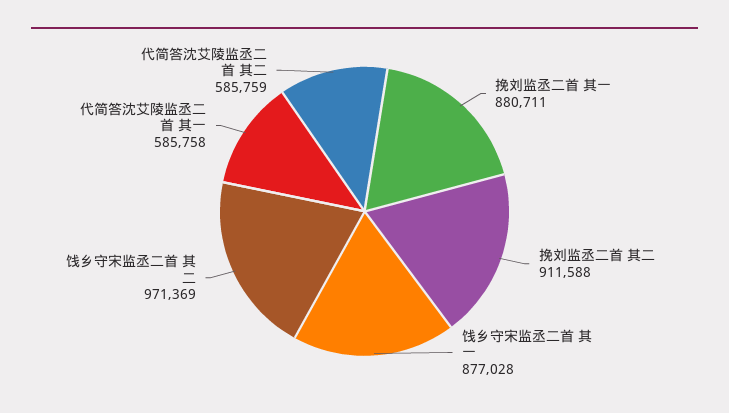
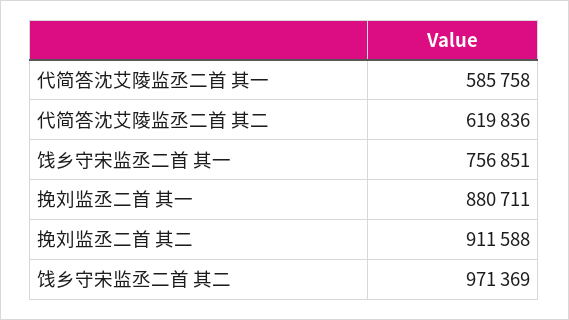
  {
    "挽刘监丞二首 其一": 880711,
    "挽刘监丞二首 其二": 911588,
-   "饯乡守宋监丞二首 其一": 877028,
+   "饯乡守宋监丞二首 其一": 756851,
    "饯乡守宋监丞二首 其二": 971369,
    "代简答沈艾陵监丞二首 其一": 585758,
-   "代简答沈艾陵监丞二首 其二": 585759
+   "代简答沈艾陵监丞二首 其二": 619836
  }

